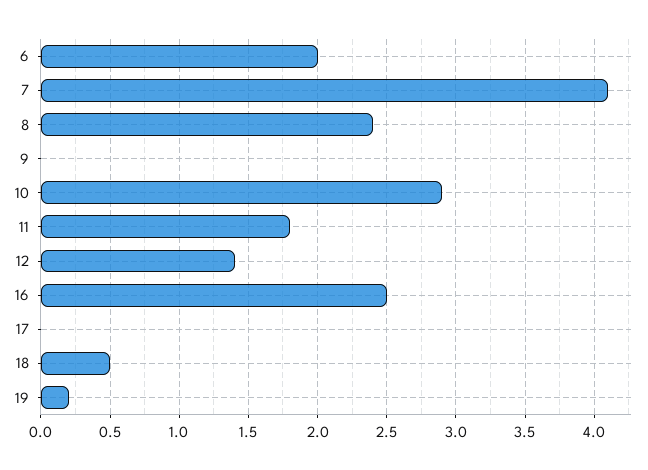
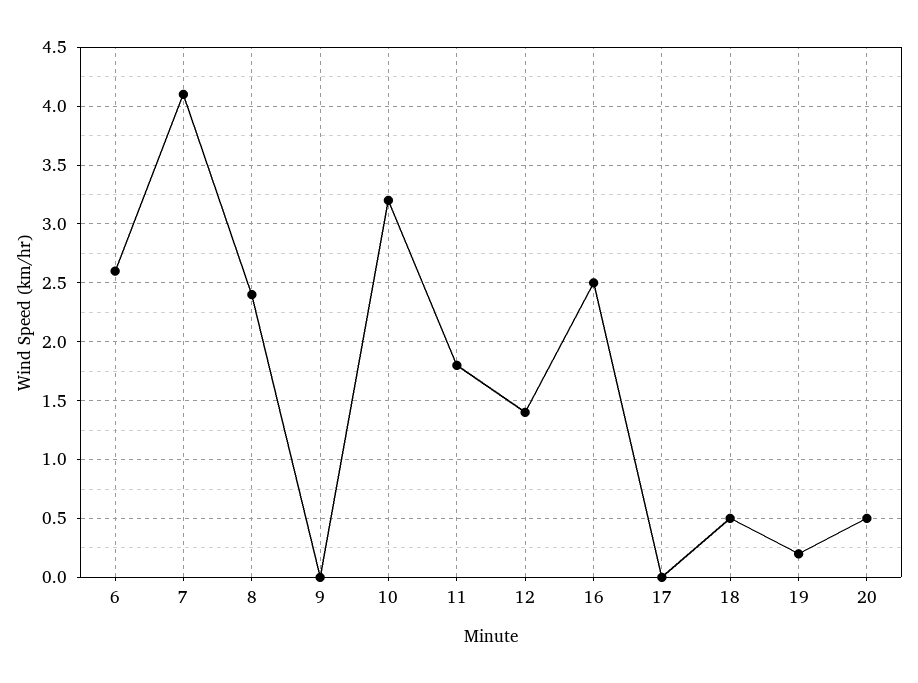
  {
-   "6": 2,
+   "6": 2.6,
    "7": 4.1,
    "8": 2.4,
    "9": 0,
-   "10": 2.9,
+   "10": 3.2,
    "11": 1.8,
    "12": 1.4,
    "16": 2.5,
    "17": 0,
    "18": 0.5,
-   "19": 0.2
+   "19": 0.2,
+   "20": 0.5
  }

